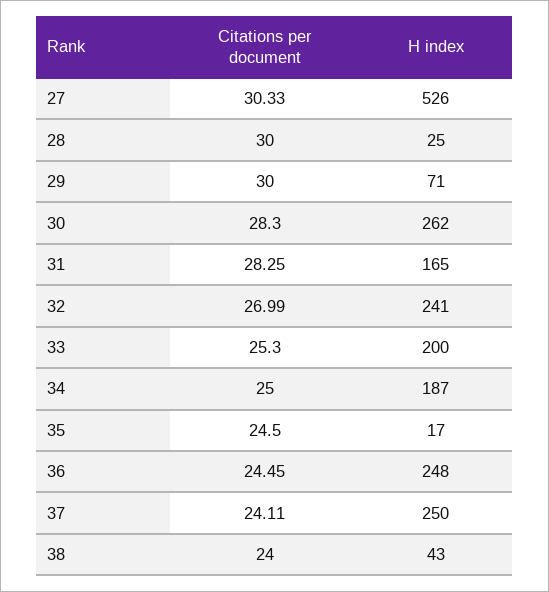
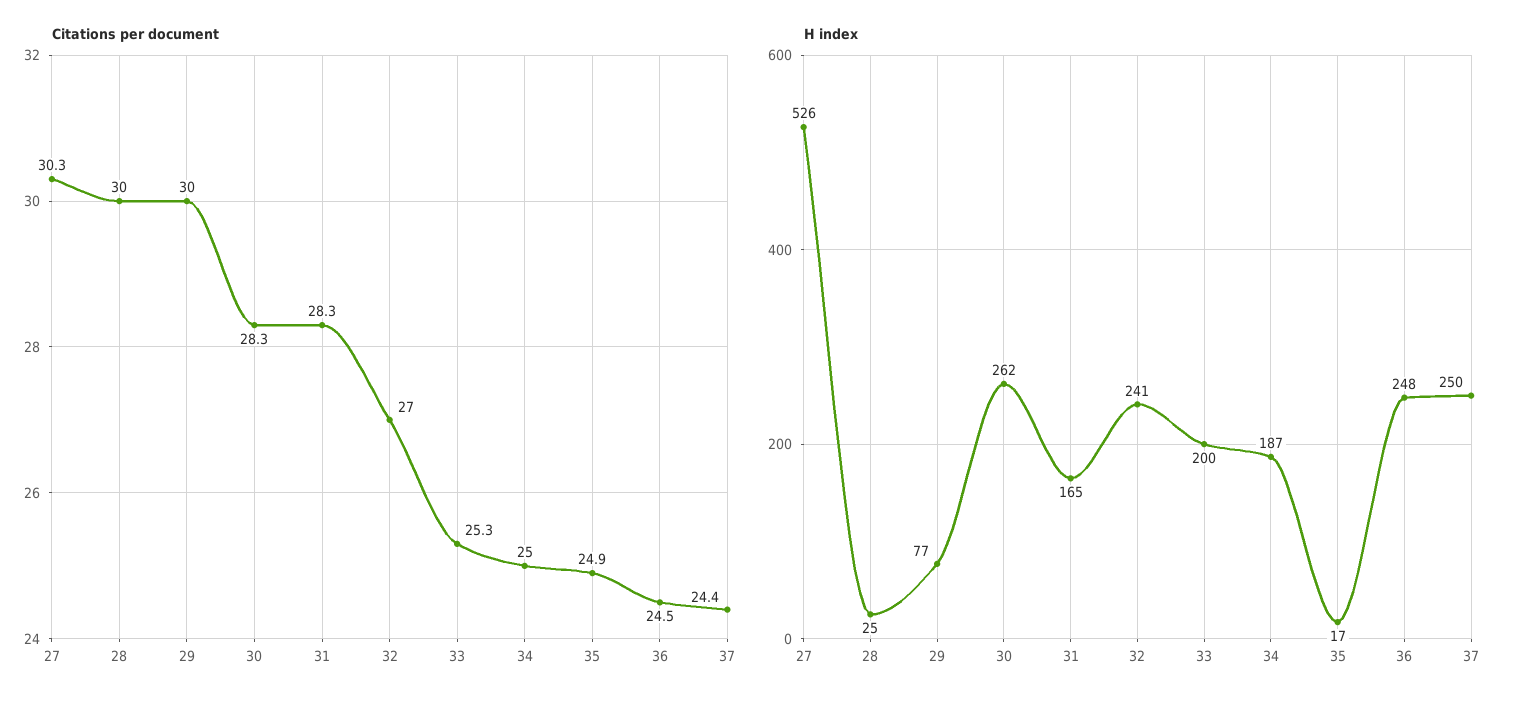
  {
    "Citations per document": {
      "27": 30.33,
      "28": 30,
      "29": 30,
      "30": 28.3,
      "31": 28.25,
      "32": 26.99,
      "33": 25.3,
      "34": 25,
-     "35": 24.5,
+     "35": 24.9,
      "36": 24.45,
-     "37": 24.11,
+     "37": 24.4
-     "38": 24
    },
    "H index": {
      "27": 526,
      "28": 25,
-     "29": 71,
+     "29": 77,
      "30": 262,
      "31": 165,
      "32": 241,
      "33": 200,
      "34": 187,
      "35": 17,
      "36": 248,
-     "37": 250,
+     "37": 250
-     "38": 43
    }
  }

